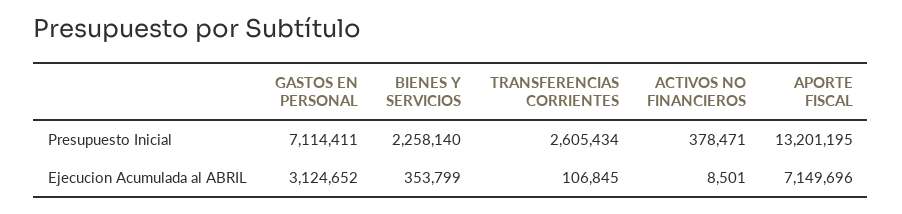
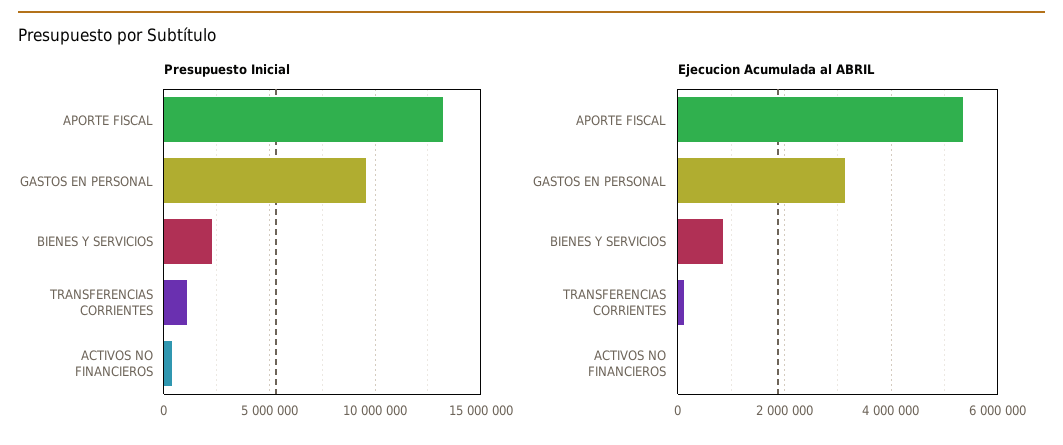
  {
    "Presupuesto Inicial": {
-     "GASTOS EN PERSONAL": 7114411,
+     "GASTOS EN PERSONAL": 9500000,
      "BIENES Y SERVICIOS": 2258140,
-     "TRANSFERENCIAS CORRIENTES": 2605434,
+     "TRANSFERENCIAS CORRIENTES": 1000000,
      "ACTIVOS NO FINANCIEROS": 378471,
      "APORTE FISCAL": 13201195
    },
    "Ejecucion Acumulada al ABRIL": {
      "GASTOS EN PERSONAL": 3124652,
-     "BIENES Y SERVICIOS": 353799,
+     "BIENES Y SERVICIOS": 800000,
      "TRANSFERENCIAS CORRIENTES": 106845,
      "ACTIVOS NO FINANCIEROS": 8501,
-     "APORTE FISCAL": 7149696
+     "APORTE FISCAL": 5400000
    }
  }

